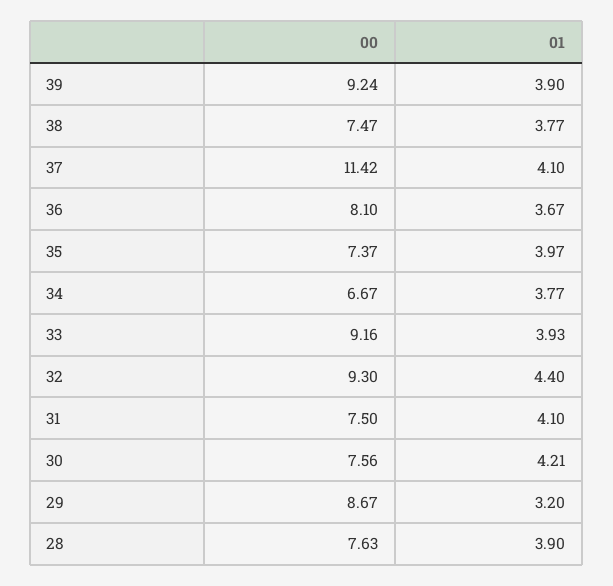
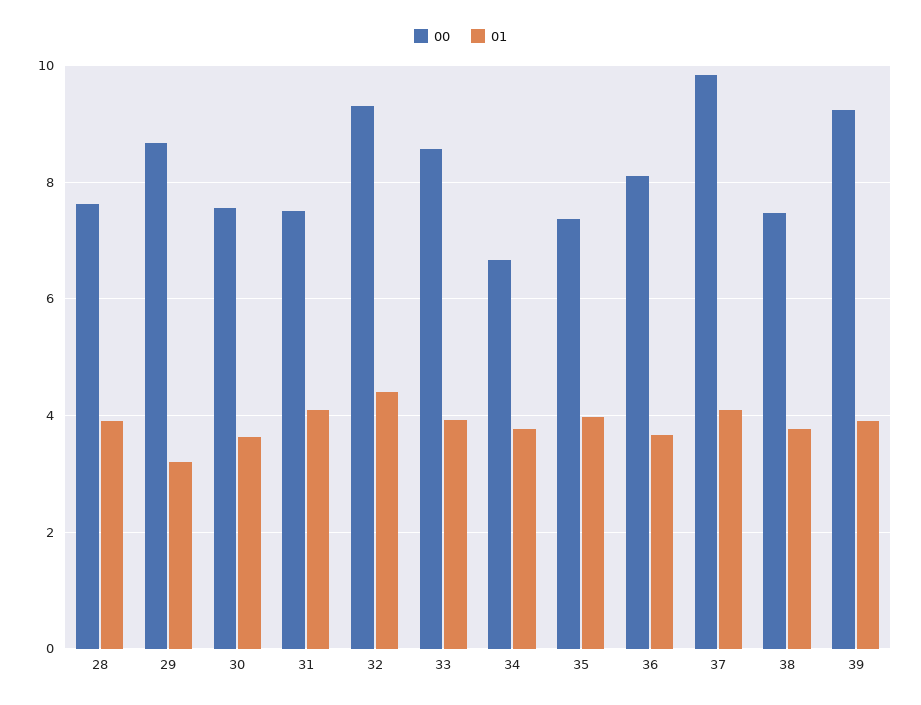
  {
    "00": {
      "39": 9.24,
      "38": 7.47,
-     "37": 11.42,
+     "37": 9.8,
      "36": 8.1,
      "35": 7.37,
      "34": 6.67,
-     "33": 9.16,
+     "33": 8.6,
      "32": 9.3,
      "31": 7.5,
      "30": 7.56,
      "29": 8.67,
      "28": 7.63
    },
    "01": {
      "39": 3.9,
      "38": 3.77,
      "37": 4.1,
      "36": 3.67,
      "35": 3.97,
      "34": 3.77,
      "33": 3.93,
      "32": 4.4,
      "31": 4.1,
-     "30": 4.21,
+     "30": 3.6,
      "29": 3.2,
      "28": 3.9
    }
  }

